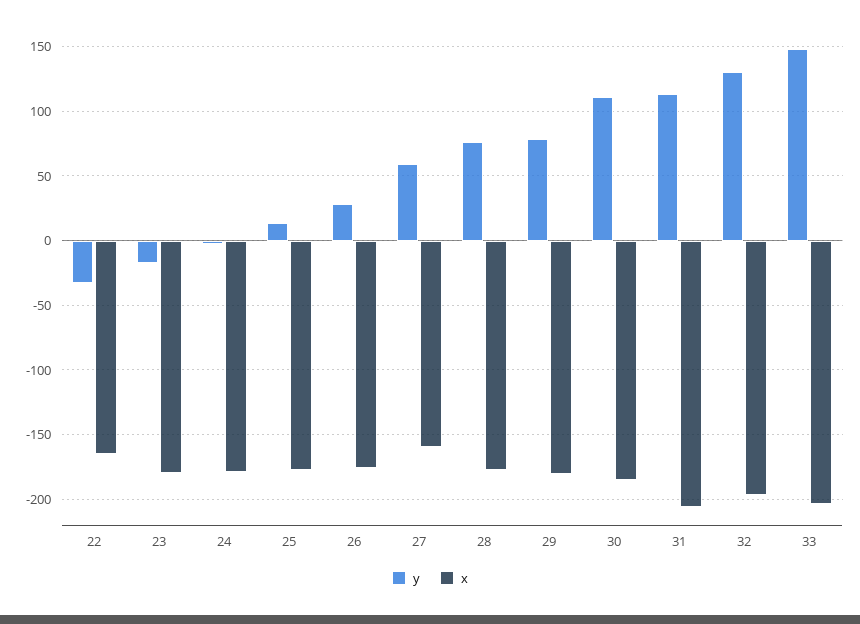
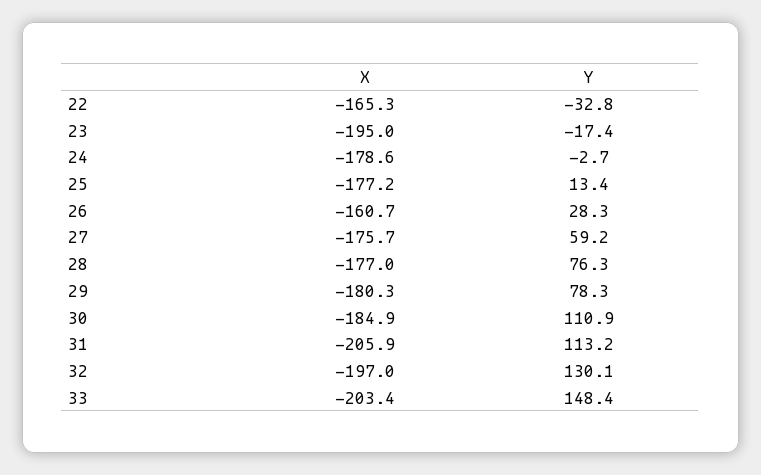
  {
    "y": {
      "22": -32.8,
      "23": -17.4,
      "24": -2.7,
      "25": 13.4,
      "26": 28.3,
      "27": 59.2,
      "28": 76.3,
      "29": 78.3,
      "30": 110.9,
      "31": 113.2,
      "32": 130.1,
      "33": 148.4
    },
    "x": {
      "22": -165.3,
-     "23": -180,
+     "23": -195,
      "24": -178.6,
      "25": -177.2,
-     "26": -175,
+     "26": -160.7,
-     "27": -160,
+     "27": -175.7,
      "28": -177,
      "29": -180.3,
      "30": -184.9,
      "31": -205.9,
      "32": -197,
      "33": -203.4
    }
  }

